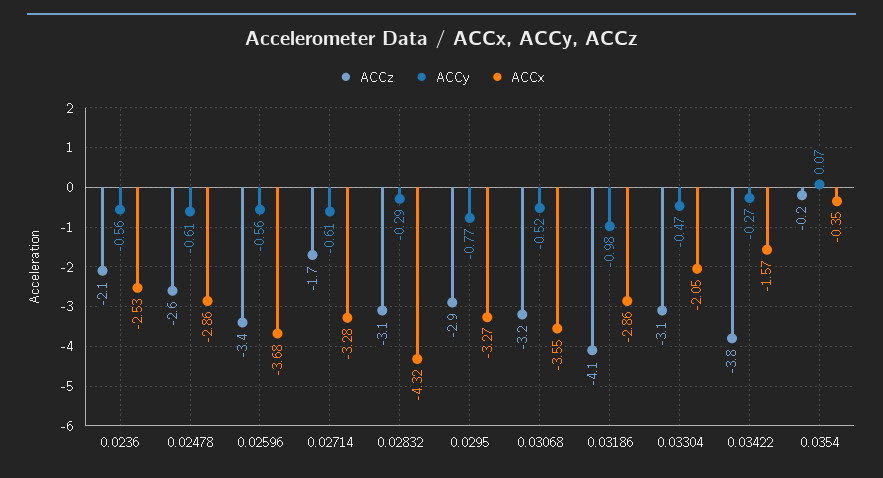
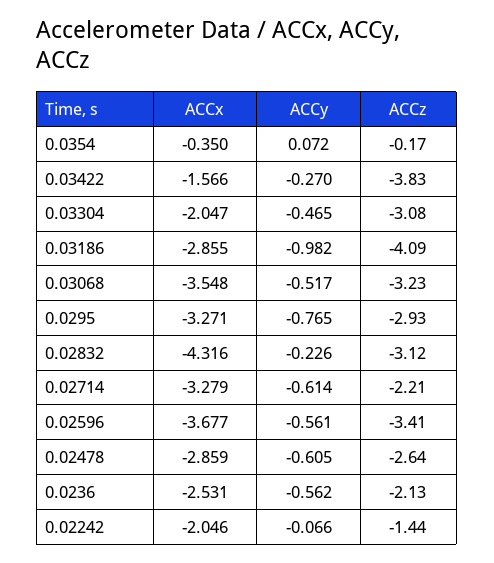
  {
    "ACCz": {
      "0.0236": -2.13,
      "0.02478": -2.64,
      "0.02596": -3.41,
-     "0.02714": -1.7,
+     "0.02714": -2.21,
      "0.02832": -3.12,
      "0.0295": -2.93,
      "0.03068": -3.23,
      "0.03186": -4.09,
      "0.03304": -3.08,
      "0.03422": -3.83,
-     "0.0354": -0.17
+     "0.0354": -0.17,
+     "0.02242": -1.44
    },
    "ACCy": {
      "0.0236": -0.562,
      "0.02478": -0.605,
      "0.02596": -0.561,
      "0.02714": -0.614,
-     "0.02832": -0.29,
+     "0.02832": -0.226,
      "0.0295": -0.765,
      "0.03068": -0.517,
      "0.03186": -0.982,
      "0.03304": -0.465,
      "0.03422": -0.27,
-     "0.0354": 0.072
+     "0.0354": 0.072,
+     "0.02242": -0.066
    },
    "ACCx": {
      "0.0236": -2.531,
      "0.02478": -2.859,
      "0.02596": -3.677,
      "0.02714": -3.279,
      "0.02832": -4.316,
      "0.0295": -3.271,
      "0.03068": -3.548,
      "0.03186": -2.855,
      "0.03304": -2.047,
      "0.03422": -1.566,
-     "0.0354": -0.35
+     "0.0354": -0.35,
+     "0.02242": -2.046
    }
  }

